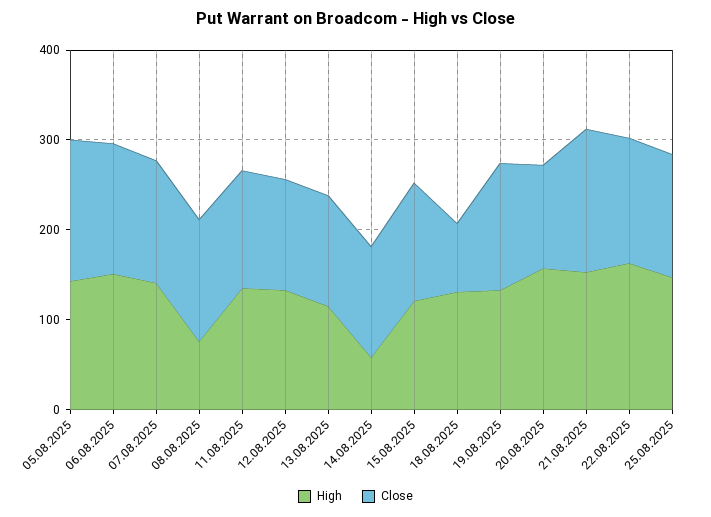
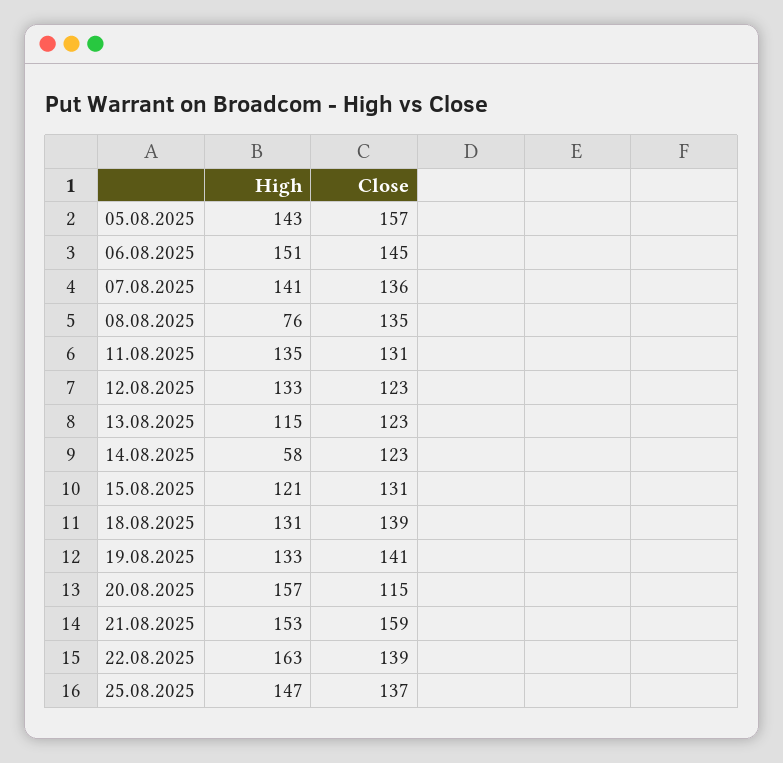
  {
    "High": {
      "05.08.2025": 143,
      "06.08.2025": 151,
      "07.08.2025": 141,
      "08.08.2025": 76,
      "11.08.2025": 135,
      "12.08.2025": 133,
      "13.08.2025": 115,
      "14.08.2025": 58,
      "15.08.2025": 121,
      "18.08.2025": 131,
      "19.08.2025": 133,
      "20.08.2025": 157,
      "21.08.2025": 153,
      "22.08.2025": 163,
      "25.08.2025": 147
    },
    "Close": {
      "05.08.2025": 157,
      "06.08.2025": 145,
      "07.08.2025": 136,
      "08.08.2025": 135,
      "11.08.2025": 131,
      "12.08.2025": 123,
      "13.08.2025": 123,
      "14.08.2025": 123,
      "15.08.2025": 131,
-     "18.08.2025": 80,
+     "18.08.2025": 139,
      "19.08.2025": 141,
      "20.08.2025": 115,
      "21.08.2025": 159,
      "22.08.2025": 139,
      "25.08.2025": 137
    }
  }

